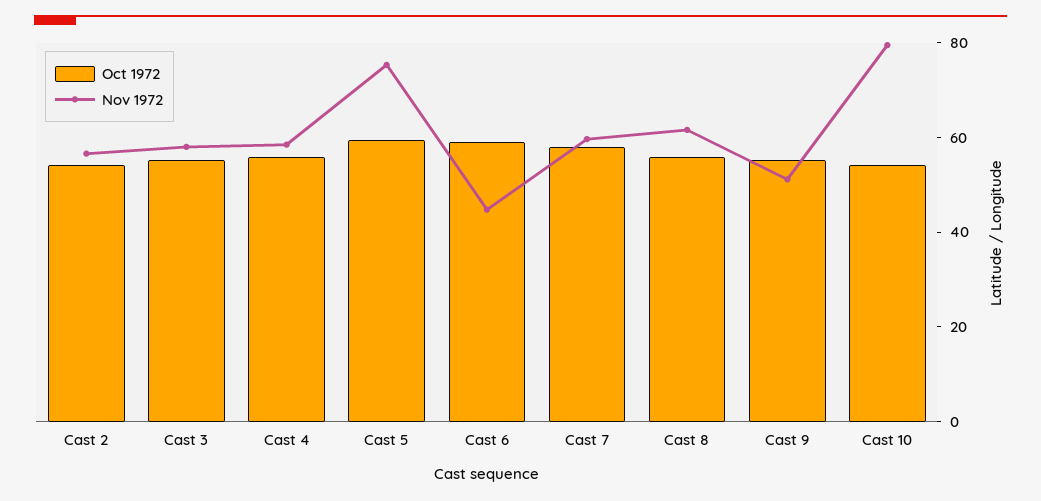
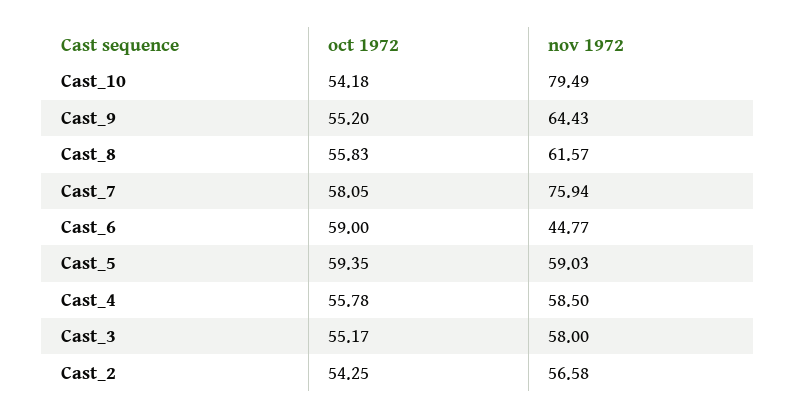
  {
    "Oct 1972": {
      "Cast 2": 54.25,
      "Cast 3": 55.17,
      "Cast 4": 55.78,
      "Cast 5": 59.35,
      "Cast 6": 59,
      "Cast 7": 58.05,
      "Cast 8": 55.83,
      "Cast 9": 55.2,
      "Cast 10": 54.18
    },
    "Nov 1972": {
      "Cast 2": 56.58,
      "Cast 3": 58,
      "Cast 4": 58.5,
-     "Cast 5": 75,
+     "Cast 5": 59.03,
      "Cast 6": 44.77,
-     "Cast 7": 60,
+     "Cast 7": 75.94,
      "Cast 8": 61.57,
-     "Cast 9": 50,
+     "Cast 9": 64.43,
      "Cast 10": 79.49
    }
  }

